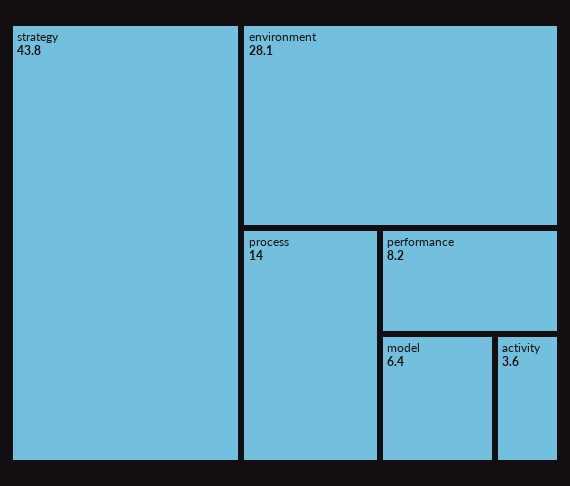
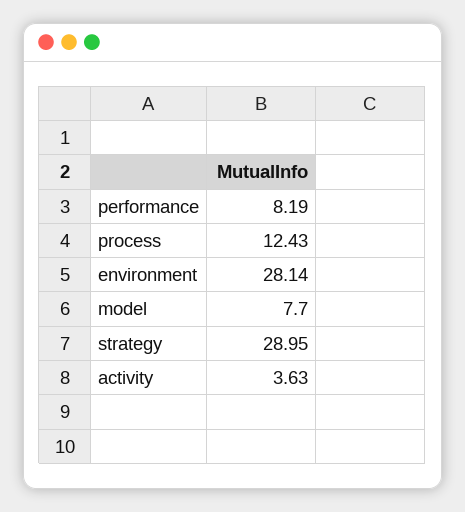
  {
-   "strategy": 43.8,
+   "strategy": 28.95,
    "environment": 28.14,
-   "process": 14,
+   "process": 12.43,
    "performance": 8.19,
-   "model": 6.4,
+   "model": 7.7,
    "activity": 3.63
  }

